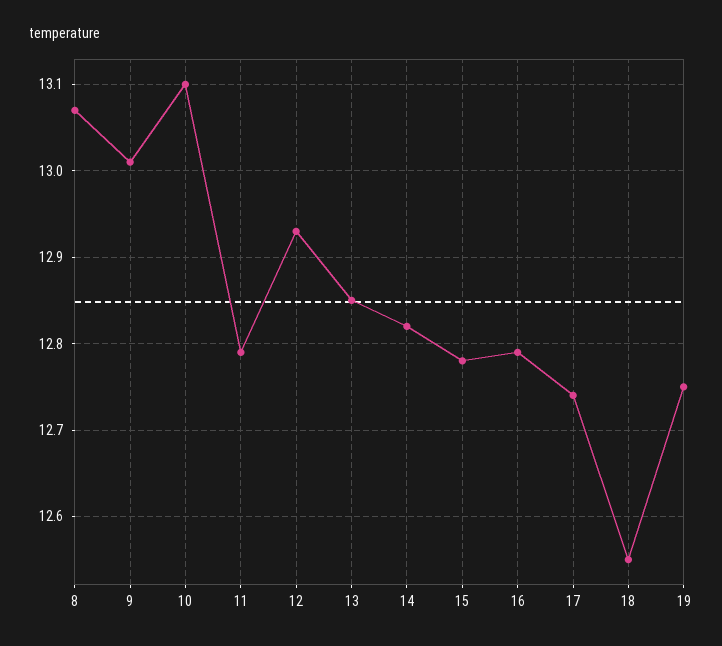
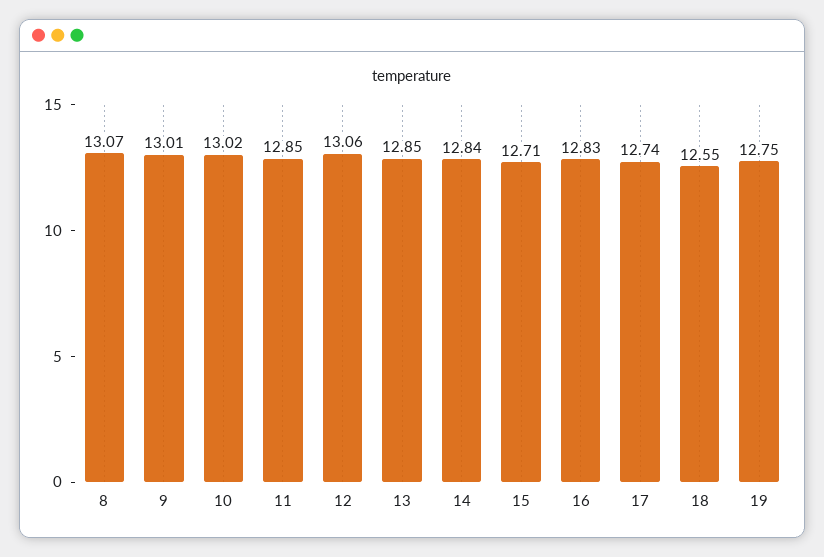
  {
    "8": 13.07,
    "9": 13.01,
-   "10": 13.1,
+   "10": 13.02,
-   "11": 12.79,
+   "11": 12.85,
-   "12": 12.93,
+   "12": 13.06,
    "13": 12.85,
-   "14": 12.82,
+   "14": 12.84,
-   "15": 12.78,
+   "15": 12.71,
-   "16": 12.79,
+   "16": 12.83,
    "17": 12.74,
    "18": 12.55,
    "19": 12.75
  }

